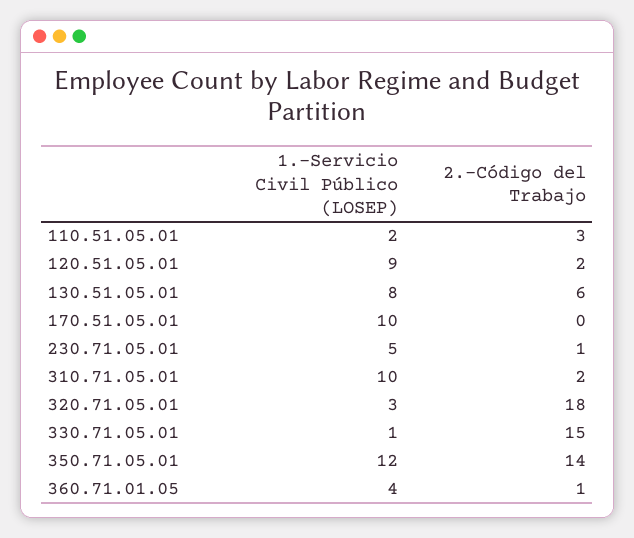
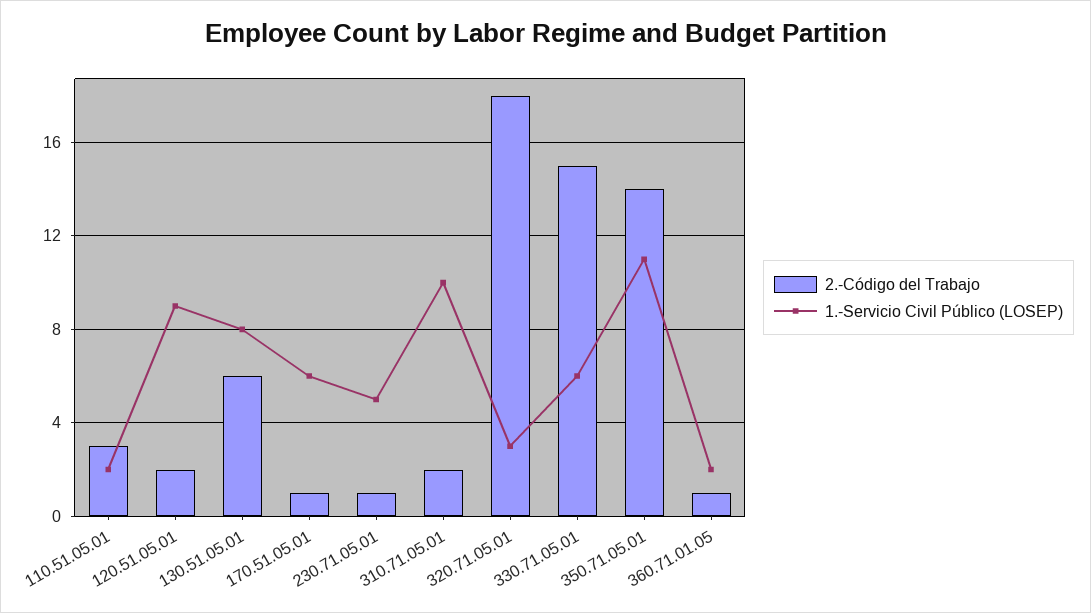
  {
    "1.-Servicio Civil Público (LOSEP)": {
      "110.51.05.01": 2,
      "120.51.05.01": 9,
      "130.51.05.01": 8,
-     "170.51.05.01": 10,
+     "170.51.05.01": 6,
      "230.71.05.01": 5,
      "310.71.05.01": 10,
      "320.71.05.01": 3,
-     "330.71.05.01": 1,
+     "330.71.05.01": 6,
-     "350.71.05.01": 12,
+     "350.71.05.01": 11,
-     "360.71.01.05": 4
+     "360.71.01.05": 2
    },
    "2.-Código del Trabajo": {
      "110.51.05.01": 3,
      "120.51.05.01": 2,
      "130.51.05.01": 6,
-     "170.51.05.01": 0,
+     "170.51.05.01": 1,
      "230.71.05.01": 1,
      "310.71.05.01": 2,
      "320.71.05.01": 18,
      "330.71.05.01": 15,
      "350.71.05.01": 14,
      "360.71.01.05": 1
    }
  }

